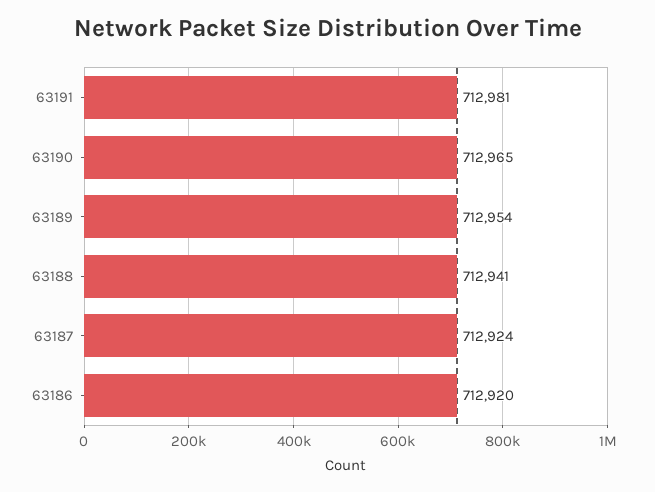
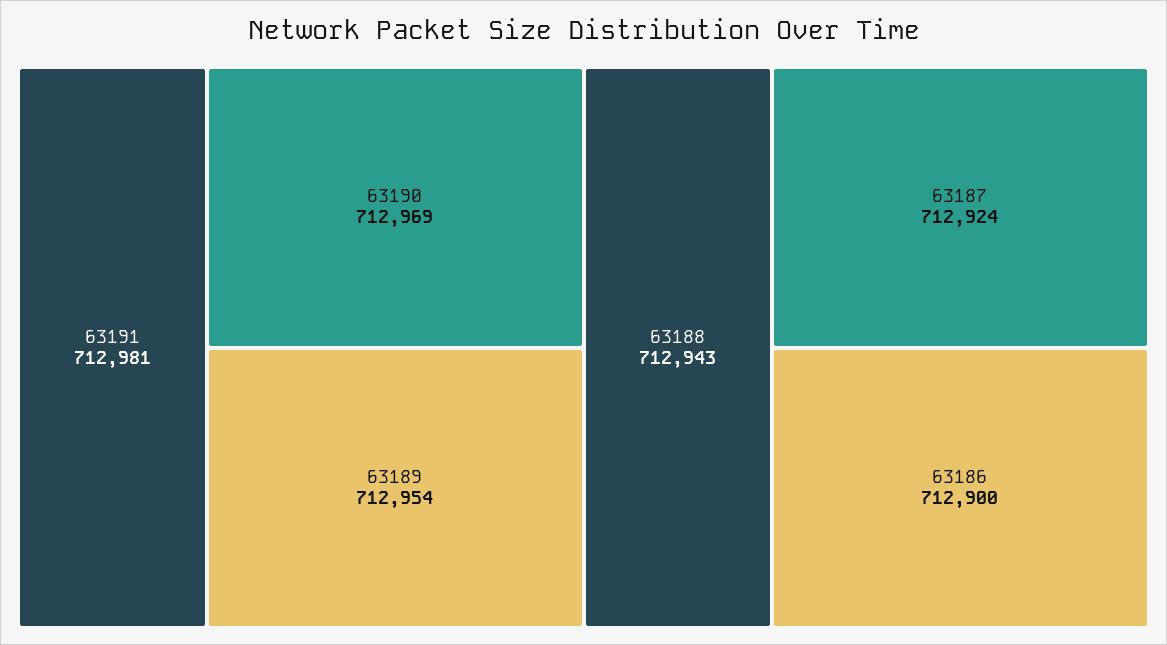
  {
    "63191": 712981,
-   "63190": 712965,
+   "63190": 712969,
    "63189": 712954,
-   "63188": 712941,
+   "63188": 712943,
    "63187": 712924,
-   "63186": 712920
+   "63186": 712900
  }

